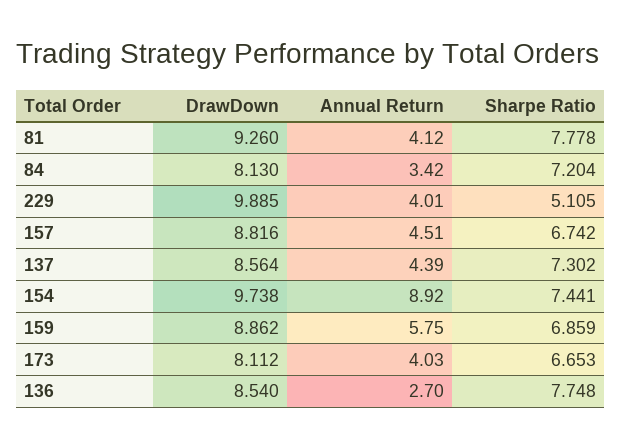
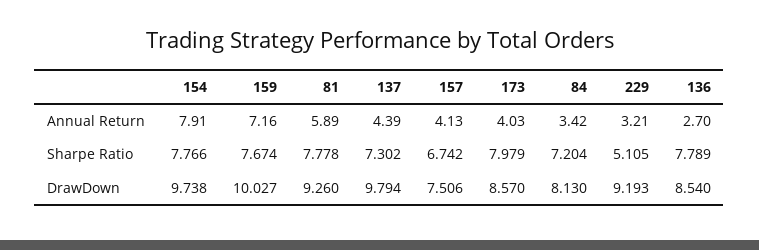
  {
    "DrawDown": {
      "81": 9.26,
      "84": 8.13,
-     "229": 9.885,
+     "229": 9.193,
-     "157": 8.816,
+     "157": 7.506,
-     "137": 8.564,
+     "137": 9.794,
      "154": 9.738,
-     "159": 8.862,
+     "159": 10.027,
-     "173": 8.112,
+     "173": 8.57,
      "136": 8.54
    },
    "Annual Return": {
-     "81": 4.12,
+     "81": 5.89,
      "84": 3.42,
-     "229": 4.01,
+     "229": 3.21,
-     "157": 4.51,
+     "157": 4.13,
      "137": 4.39,
-     "154": 8.92,
+     "154": 7.91,
-     "159": 5.75,
+     "159": 7.16,
      "173": 4.03,
      "136": 2.7
    },
    "Sharpe Ratio": {
      "81": 7.778,
      "84": 7.204,
      "229": 5.105,
      "157": 6.742,
      "137": 7.302,
-     "154": 7.441,
+     "154": 7.766,
-     "159": 6.859,
+     "159": 7.674,
-     "173": 6.653,
+     "173": 7.979,
-     "136": 7.748
+     "136": 7.789
    }
  }

